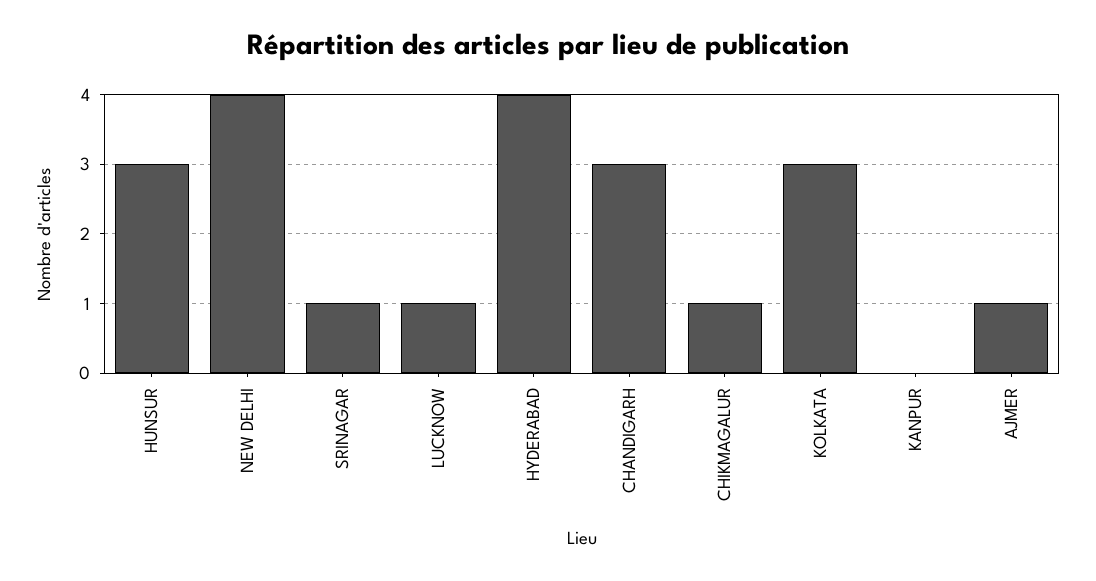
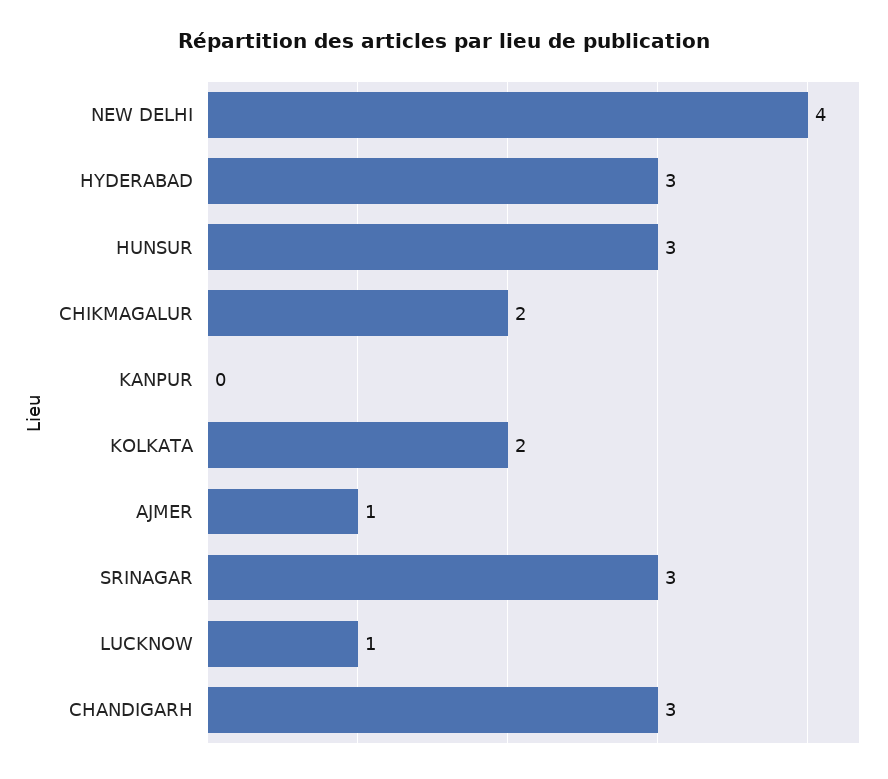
  {
    "HUNSUR": 3,
    "NEW DELHI": 4,
-   "SRINAGAR": 1,
+   "SRINAGAR": 3,
    "LUCKNOW": 1,
-   "HYDERABAD": 4,
+   "HYDERABAD": 3,
    "CHANDIGARH": 3,
-   "CHIKMAGALUR": 1,
+   "CHIKMAGALUR": 2,
-   "KOLKATA": 3,
+   "KOLKATA": 2,
    "KANPUR": 0,
    "AJMER": 1
  }

